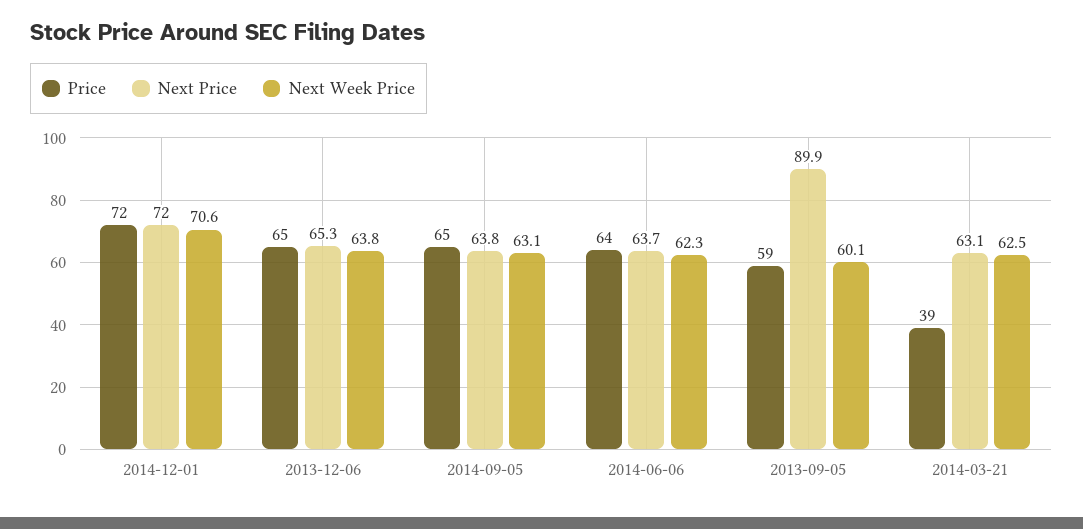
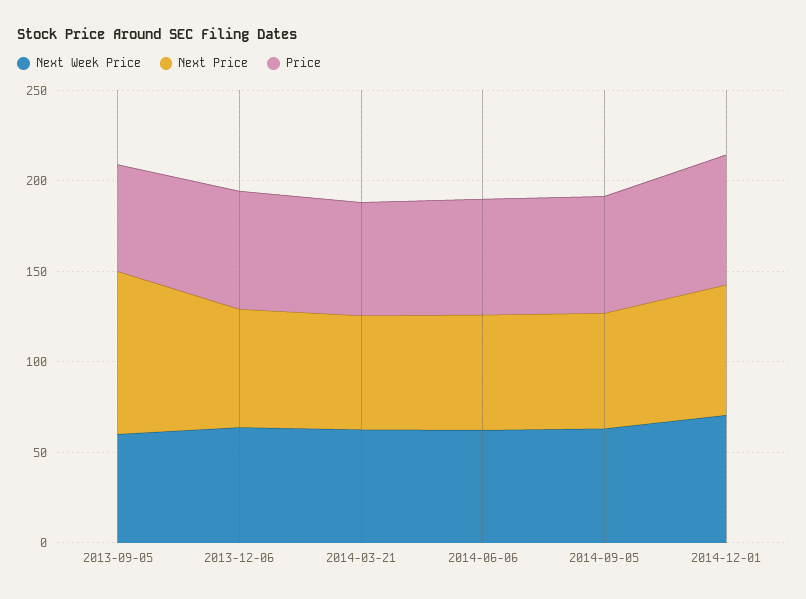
  {
    "Price": {
      "2014-12-01": 72,
      "2013-12-06": 65,
      "2014-09-05": 65,
      "2014-06-06": 64,
      "2013-09-05": 59,
-     "2014-03-21": 39
+     "2014-03-21": 60
    },
    "Next Price": {
      "2014-12-01": 72,
      "2013-12-06": 65.3,
      "2014-09-05": 63.8,
      "2014-06-06": 63.7,
      "2013-09-05": 89.9,
      "2014-03-21": 63.1
    },
    "Next Week Price": {
      "2014-12-01": 70.6,
      "2013-12-06": 63.8,
      "2014-09-05": 63.1,
      "2014-06-06": 62.3,
      "2013-09-05": 60.1,
      "2014-03-21": 62.5
    }
  }

